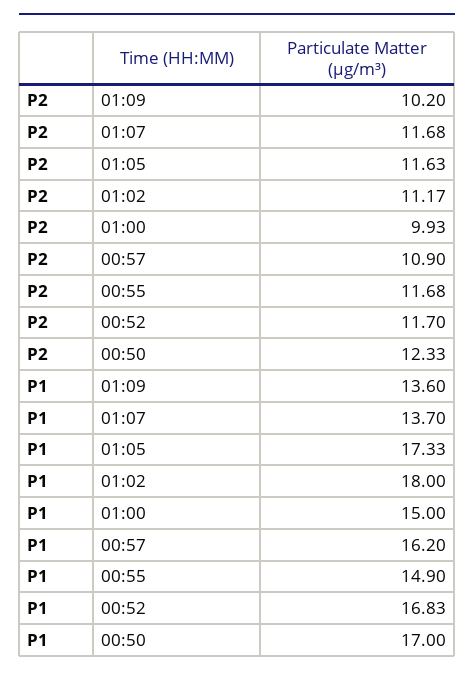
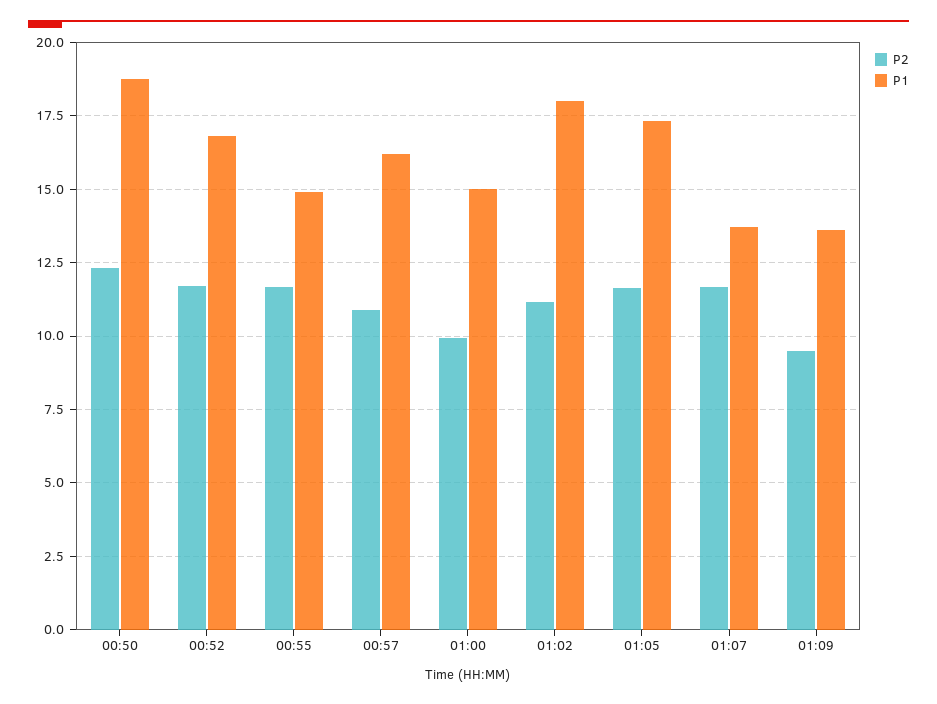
  {
    "P2": {
-     "01:09": 10.2,
+     "01:09": 9.5,
      "01:07": 11.68,
      "01:05": 11.63,
      "01:02": 11.17,
      "01:00": 9.93,
      "00:57": 10.9,
      "00:55": 11.68,
      "00:52": 11.7,
      "00:50": 12.33
    },
    "P1": {
      "01:09": 13.6,
      "01:07": 13.7,
      "01:05": 17.33,
      "01:02": 18,
      "01:00": 15,
      "00:57": 16.2,
      "00:55": 14.9,
      "00:52": 16.83,
-     "00:50": 17
+     "00:50": 18.75
    }
  }

